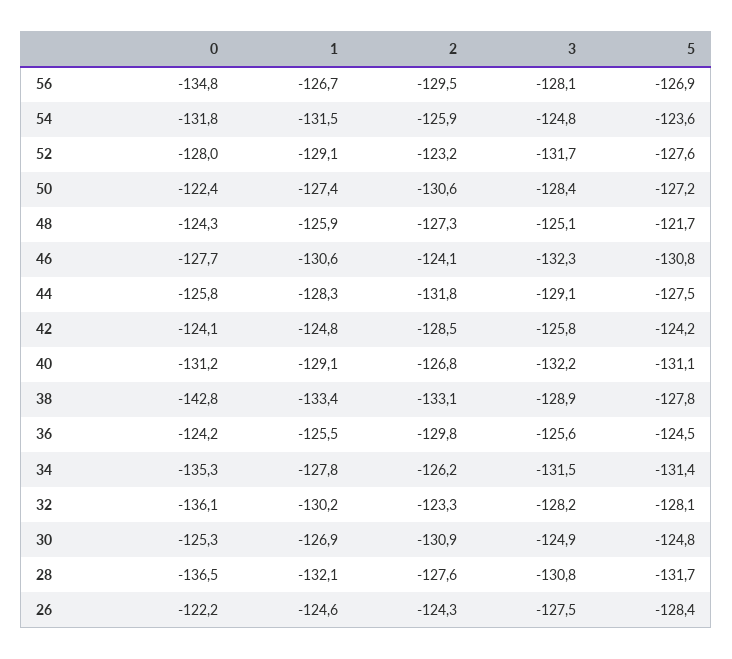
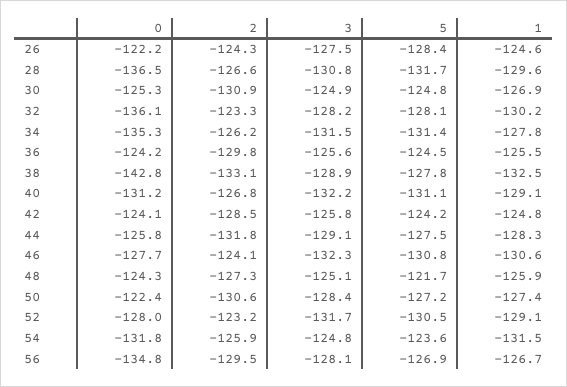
  {
    "0": {
      "56": -134.8,
      "54": -131.8,
      "52": -128,
      "50": -122.4,
      "48": -124.3,
      "46": -127.7,
      "44": -125.8,
      "42": -124.1,
      "40": -131.2,
      "38": -142.8,
      "36": -124.2,
      "34": -135.3,
      "32": -136.1,
      "30": -125.3,
      "28": -136.5,
      "26": -122.2
    },
    "1": {
      "56": -126.7,
      "54": -131.5,
      "52": -129.1,
      "50": -127.4,
      "48": -125.9,
      "46": -130.6,
      "44": -128.3,
      "42": -124.8,
      "40": -129.1,
-     "38": -133.4,
+     "38": -132.5,
      "36": -125.5,
      "34": -127.8,
      "32": -130.2,
      "30": -126.9,
-     "28": -132.1,
+     "28": -129.6,
      "26": -124.6
    },
    "2": {
      "56": -129.5,
      "54": -125.9,
      "52": -123.2,
      "50": -130.6,
      "48": -127.3,
      "46": -124.1,
      "44": -131.8,
      "42": -128.5,
      "40": -126.8,
      "38": -133.1,
      "36": -129.8,
      "34": -126.2,
      "32": -123.3,
      "30": -130.9,
-     "28": -127.6,
+     "28": -126.6,
      "26": -124.3
    },
    "3": {
      "56": -128.1,
      "54": -124.8,
      "52": -131.7,
      "50": -128.4,
      "48": -125.1,
      "46": -132.3,
      "44": -129.1,
      "42": -125.8,
      "40": -132.2,
      "38": -128.9,
      "36": -125.6,
      "34": -131.5,
      "32": -128.2,
      "30": -124.9,
      "28": -130.8,
      "26": -127.5
    },
    "5": {
      "56": -126.9,
      "54": -123.6,
-     "52": -127.6,
+     "52": -130.5,
      "50": -127.2,
      "48": -121.7,
      "46": -130.8,
      "44": -127.5,
      "42": -124.2,
      "40": -131.1,
      "38": -127.8,
      "36": -124.5,
      "34": -131.4,
      "32": -128.1,
      "30": -124.8,
      "28": -131.7,
      "26": -128.4
    }
  }

